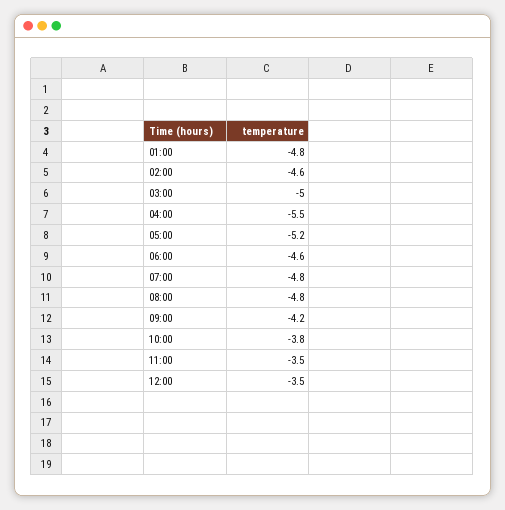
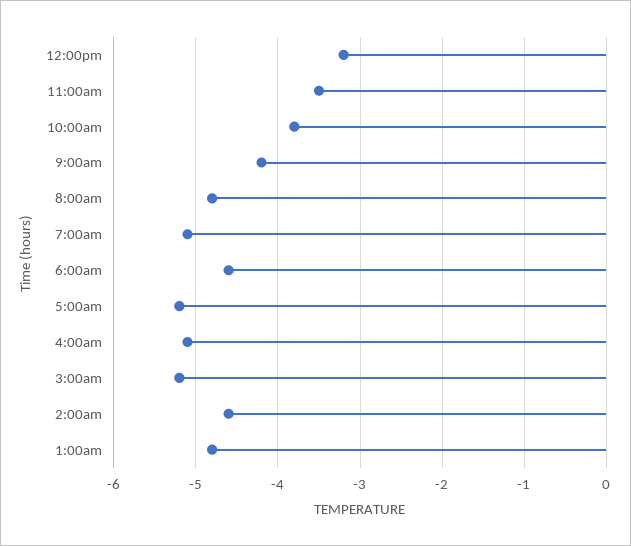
  {
    "01:00": -4.8,
    "02:00": -4.6,
-   "03:00": -5,
+   "03:00": -5.2,
-   "04:00": -5.5,
+   "04:00": -5.1,
    "05:00": -5.2,
    "06:00": -4.6,
-   "07:00": -4.8,
+   "07:00": -5.1,
    "08:00": -4.8,
    "09:00": -4.2,
    "10:00": -3.8,
    "11:00": -3.5,
-   "12:00": -3.5
+   "12:00": -3.2
  }

